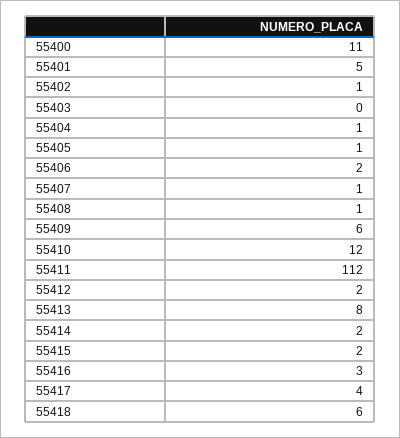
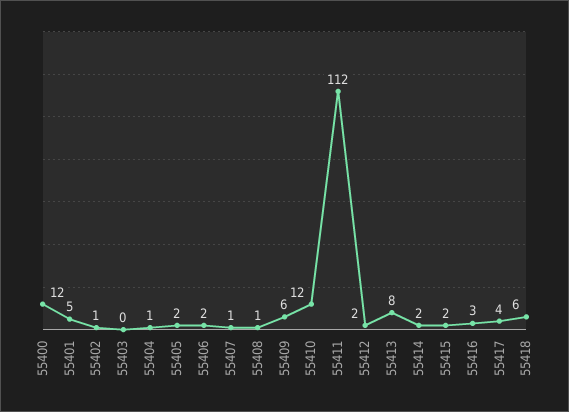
  {
-   "55400": 11,
+   "55400": 12,
    "55401": 5,
    "55402": 1,
    "55403": 0,
    "55404": 1,
-   "55405": 1,
+   "55405": 2,
    "55406": 2,
    "55407": 1,
    "55408": 1,
    "55409": 6,
    "55410": 12,
    "55411": 112,
    "55412": 2,
    "55413": 8,
    "55414": 2,
    "55415": 2,
    "55416": 3,
    "55417": 4,
    "55418": 6
  }

